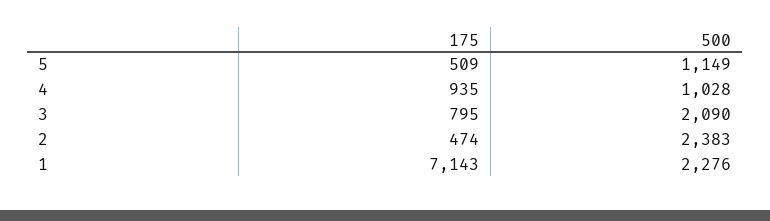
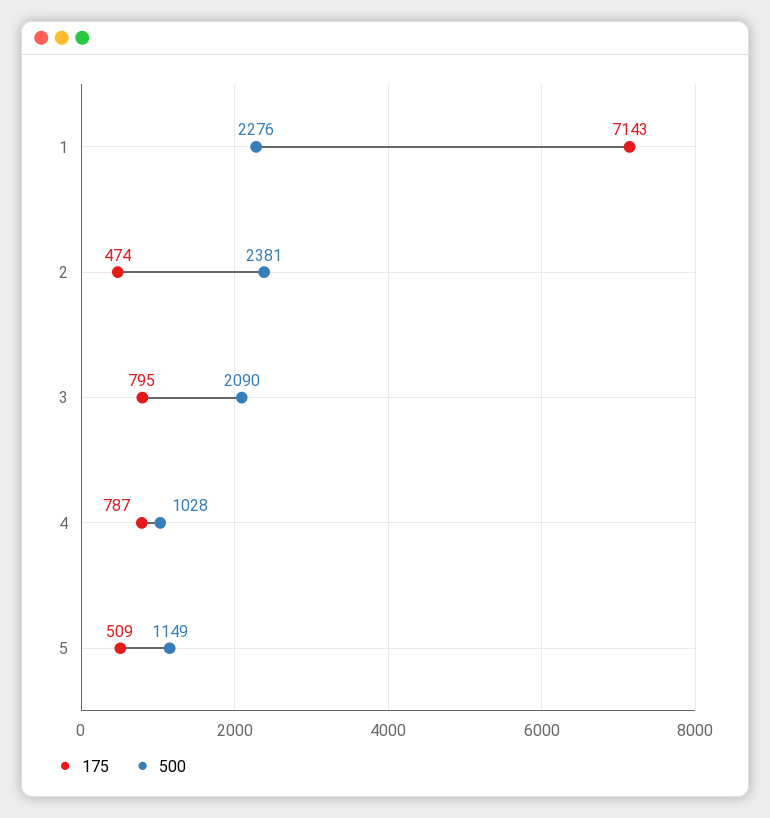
  {
    "175": {
      "5": 509,
-     "4": 935,
+     "4": 787,
      "3": 795,
      "2": 474,
      "1": 7143
    },
    "500": {
      "5": 1149,
      "4": 1028,
      "3": 2090,
-     "2": 2383,
+     "2": 2381,
      "1": 2276
    }
  }

